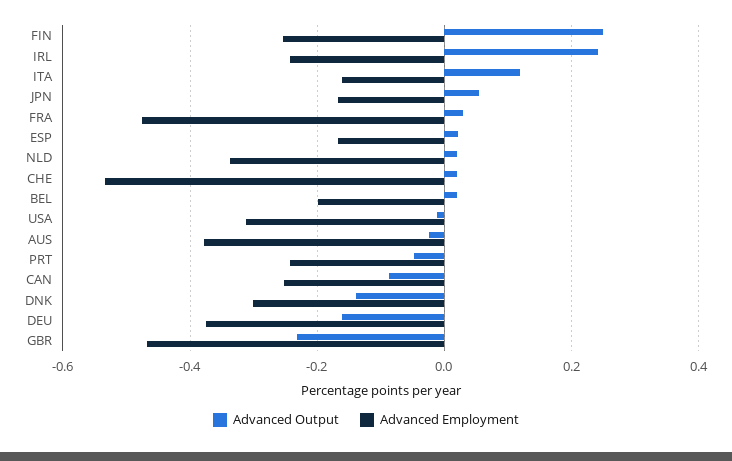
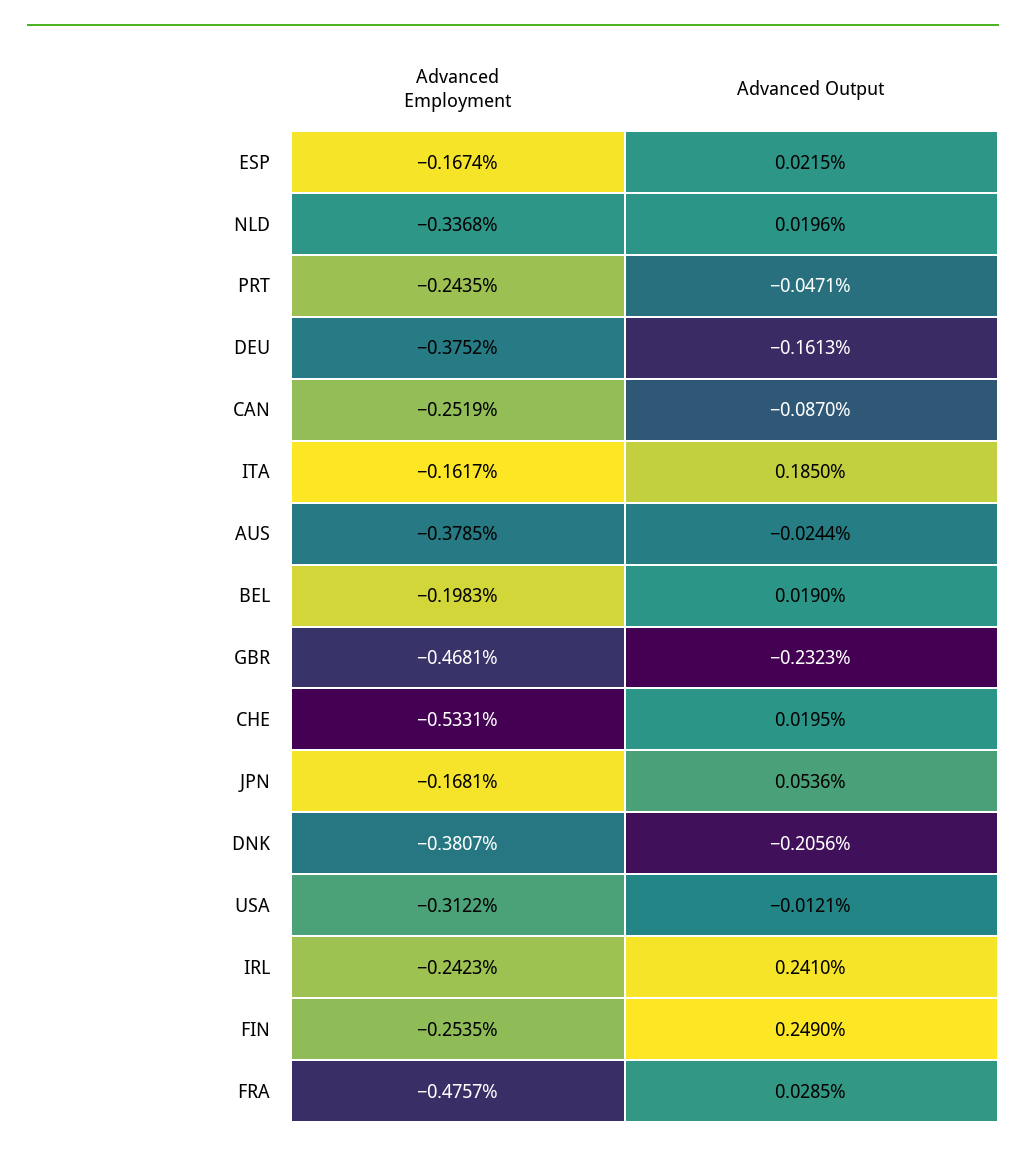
  {
    "Advanced Output": {
      "FIN": 0.249,
      "IRL": 0.241,
-     "ITA": 0.12,
+     "ITA": 0.185,
      "JPN": 0.0536,
      "FRA": 0.0285,
      "ESP": 0.0215,
      "NLD": 0.0196,
      "CHE": 0.0195,
      "BEL": 0.019,
      "USA": -0.0121,
      "AUS": -0.0244,
      "PRT": -0.0471,
      "CAN": -0.087,
-     "DNK": -0.14,
+     "DNK": -0.2056,
      "DEU": -0.1613,
      "GBR": -0.2323
    },
    "Advanced Employment": {
      "FIN": -0.2535,
      "IRL": -0.2423,
      "ITA": -0.1617,
      "JPN": -0.1681,
      "FRA": -0.4757,
      "ESP": -0.1674,
      "NLD": -0.3368,
      "CHE": -0.5331,
      "BEL": -0.1983,
      "USA": -0.3122,
      "AUS": -0.3785,
      "PRT": -0.2435,
      "CAN": -0.2519,
-     "DNK": -0.3,
+     "DNK": -0.3807,
      "DEU": -0.3752,
      "GBR": -0.4681
    }
  }

